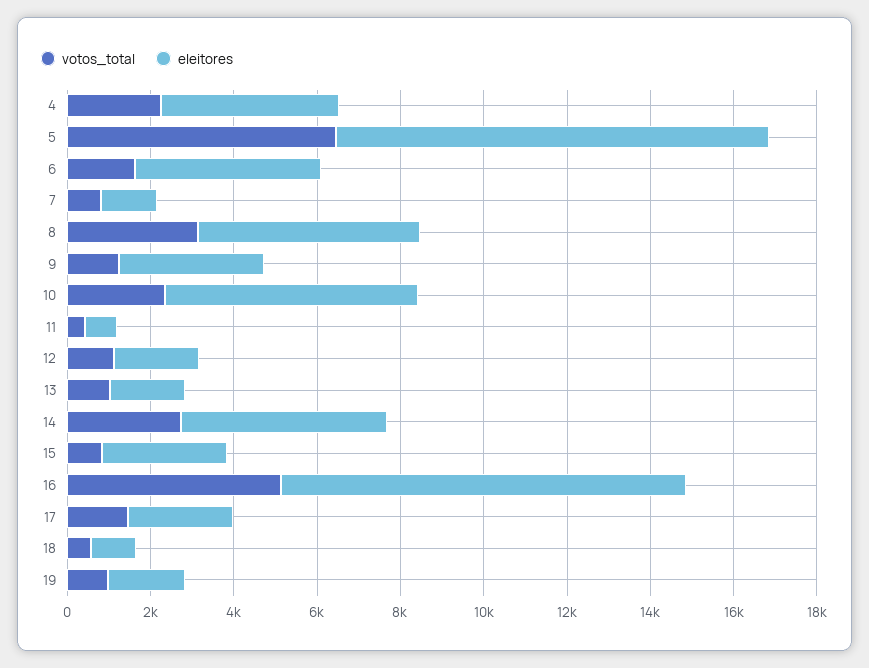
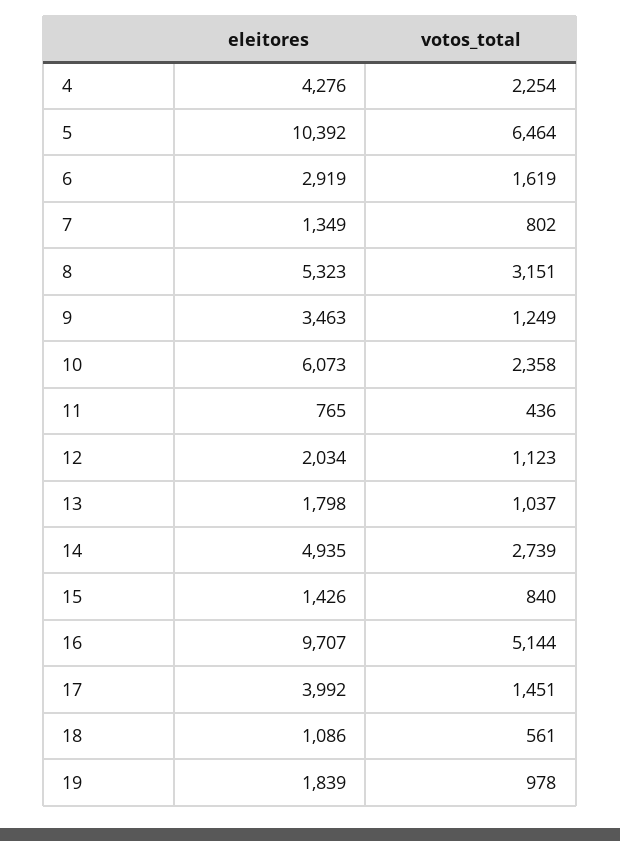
  {
    "votos_total": {
      "4": 2254,
      "5": 6464,
      "6": 1619,
      "7": 802,
      "8": 3151,
      "9": 1249,
      "10": 2358,
      "11": 436,
      "12": 1123,
      "13": 1037,
      "14": 2739,
      "15": 840,
      "16": 5144,
      "17": 1451,
      "18": 561,
      "19": 978
    },
    "eleitores": {
      "4": 4276,
      "5": 10392,
-     "6": 4500,
+     "6": 2919,
      "7": 1349,
      "8": 5323,
      "9": 3463,
      "10": 6073,
      "11": 765,
      "12": 2034,
      "13": 1798,
      "14": 4935,
-     "15": 3000,
+     "15": 1426,
      "16": 9707,
-     "17": 2500,
+     "17": 3992,
      "18": 1086,
      "19": 1839
    }
  }

